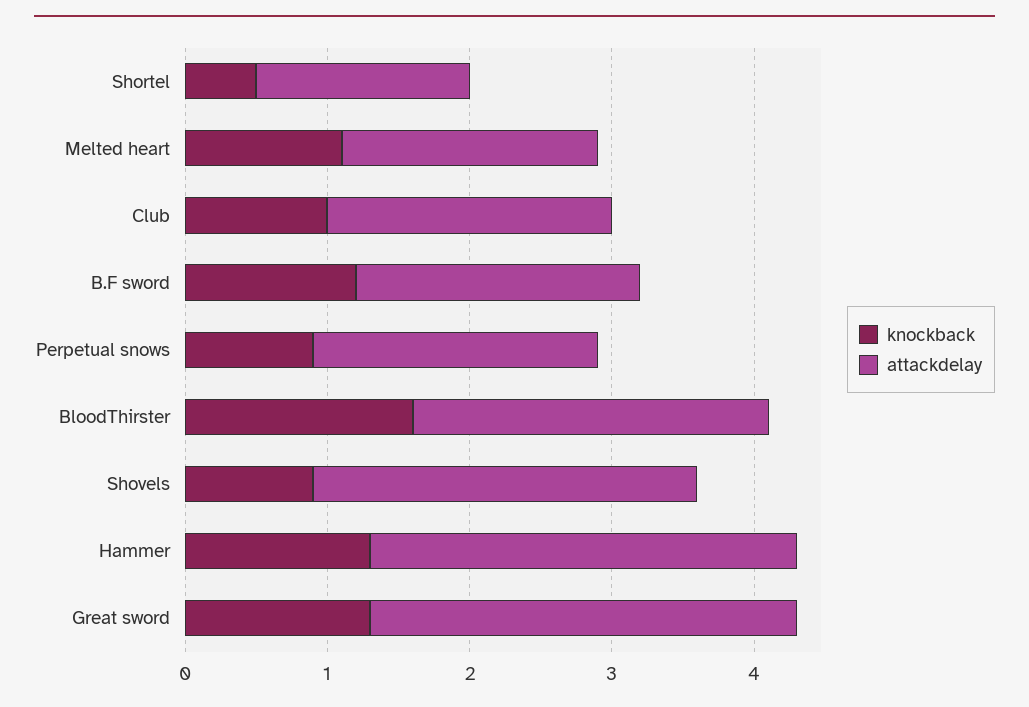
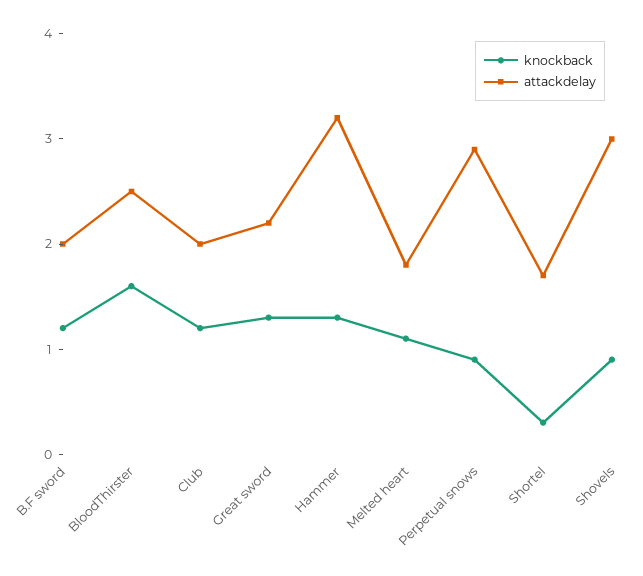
  {
    "knockback": {
-     "Shortel": 0.5,
+     "Shortel": 0.3,
      "Melted heart": 1.1,
-     "Club": 1,
+     "Club": 1.2,
      "B.F sword": 1.2,
      "Perpetual snows": 0.9,
      "BloodThirster": 1.6,
      "Shovels": 0.9,
      "Hammer": 1.3,
      "Great sword": 1.3
    },
    "attackdelay": {
-     "Shortel": 1.5,
+     "Shortel": 1.7,
      "Melted heart": 1.8,
      "Club": 2,
      "B.F sword": 2,
-     "Perpetual snows": 2,
+     "Perpetual snows": 2.9,
      "BloodThirster": 2.5,
-     "Shovels": 2.7,
+     "Shovels": 3,
-     "Hammer": 3,
+     "Hammer": 3.2,
-     "Great sword": 3
+     "Great sword": 2.2
    }
  }

